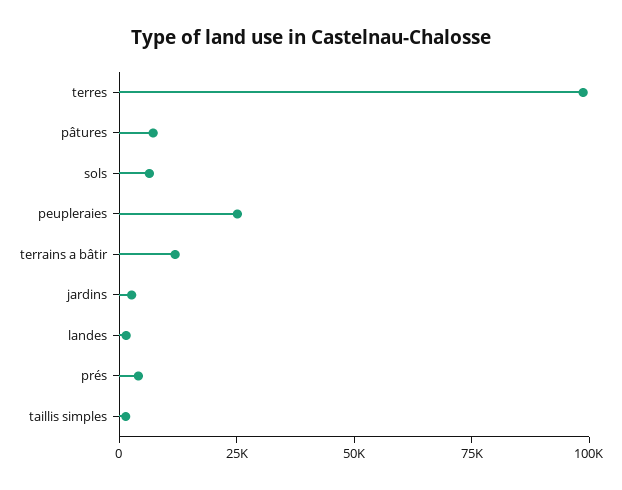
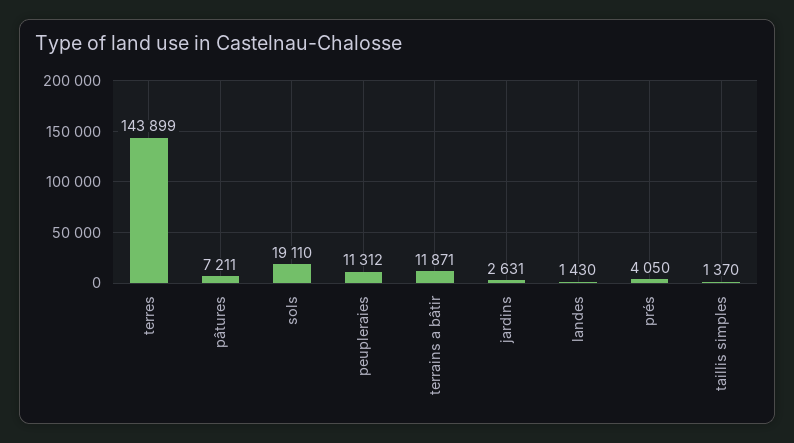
  {
-   "terres": 100000,
+   "terres": 143899,
    "pâtures": 7211,
-   "sols": 5000,
+   "sols": 19110,
-   "peupleraies": 25000,
+   "peupleraies": 11312,
    "terrains a bâtir": 11871,
    "jardins": 2631,
    "landes": 1430,
    "prés": 4050,
    "taillis simples": 1370
  }

